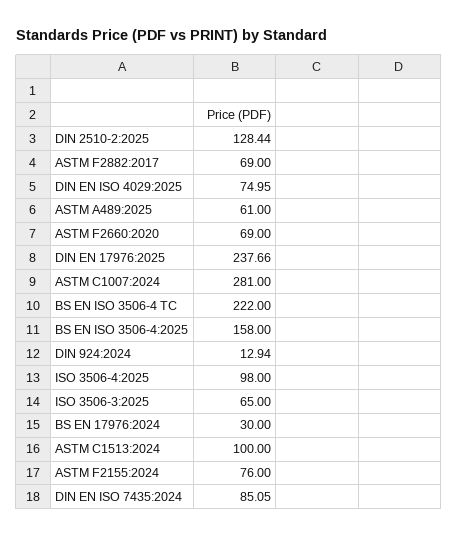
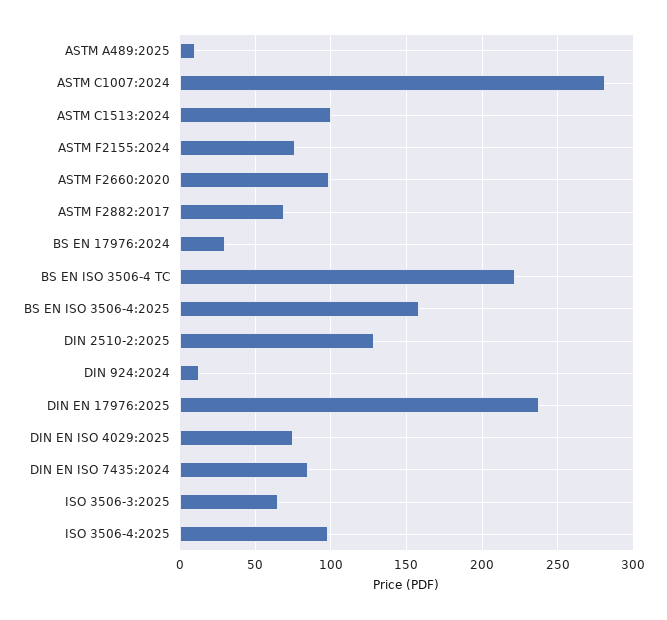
  {
    "DIN 2510-2:2025": 128.44,
    "ASTM F2882:2017": 69,
    "DIN EN ISO 4029:2025": 74.95,
-   "ASTM A489:2025": 61,
+   "ASTM A489:2025": 10,
-   "ASTM F2660:2020": 69,
+   "ASTM F2660:2020": 100,
    "DIN EN 17976:2025": 237.66,
    "ASTM C1007:2024": 281,
    "BS EN ISO 3506-4 TC": 222,
    "BS EN ISO 3506-4:2025": 158,
    "DIN 924:2024": 12.94,
    "ISO 3506-4:2025": 98,
    "ISO 3506-3:2025": 65,
    "BS EN 17976:2024": 30,
    "ASTM C1513:2024": 100,
    "ASTM F2155:2024": 76,
    "DIN EN ISO 7435:2024": 85.05
  }

